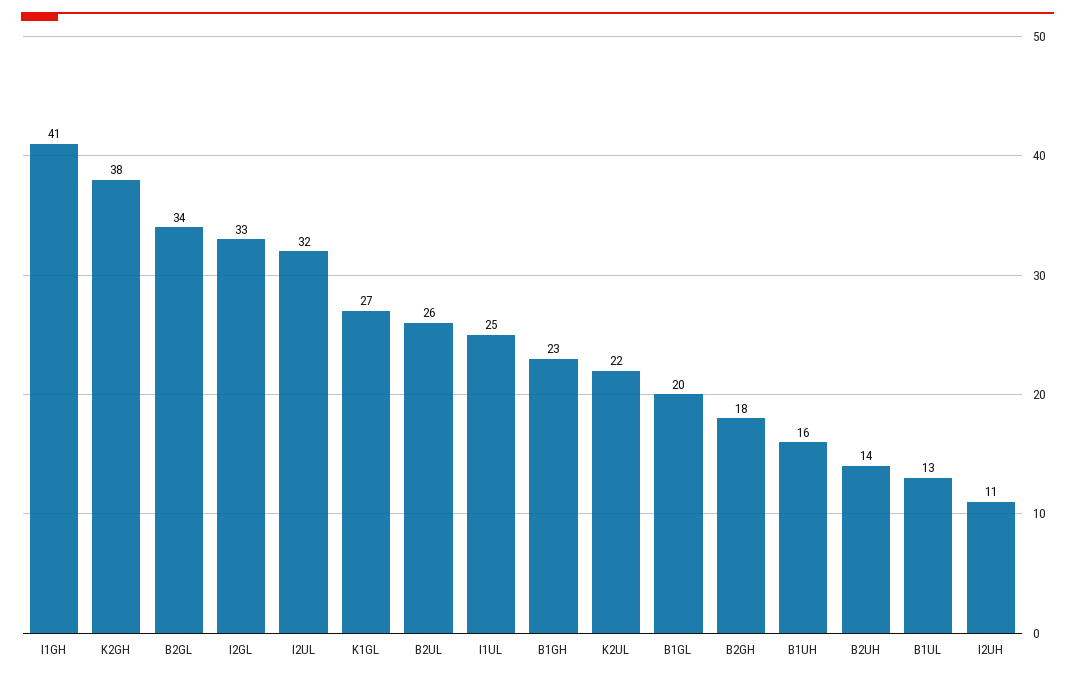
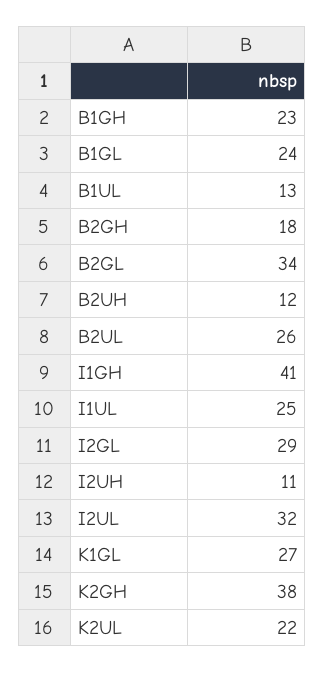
  {
    "I1GH": 41,
    "K2GH": 38,
    "B2GL": 34,
-   "I2GL": 33,
+   "I2GL": 29,
    "I2UL": 32,
    "K1GL": 27,
    "B2UL": 26,
    "I1UL": 25,
    "B1GH": 23,
    "K2UL": 22,
-   "B1GL": 20,
+   "B1GL": 24,
    "B2GH": 18,
-   "B1UH": 16,
-   "B2UH": 14,
+   "B2UH": 12,
    "B1UL": 13,
    "I2UH": 11
  }

